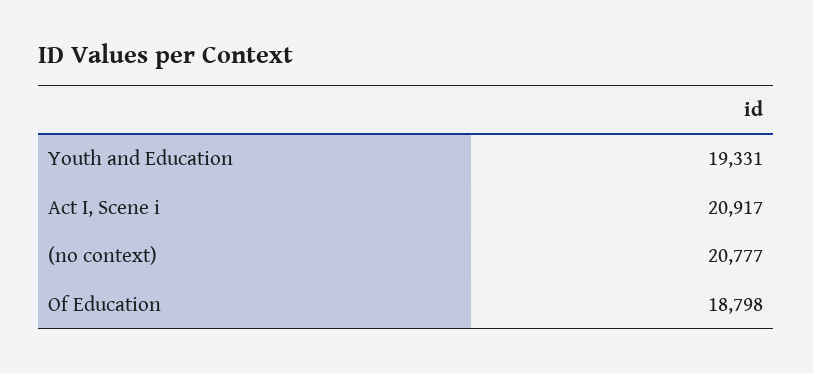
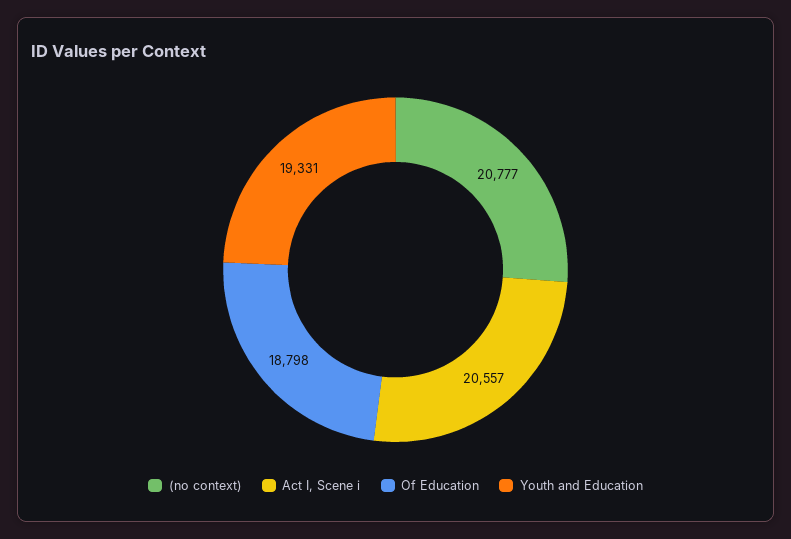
  {
    "Youth and Education": 19331,
-   "Act I, Scene i": 20917,
+   "Act I, Scene i": 20557,
    "(no context)": 20777,
    "Of Education": 18798
  }

